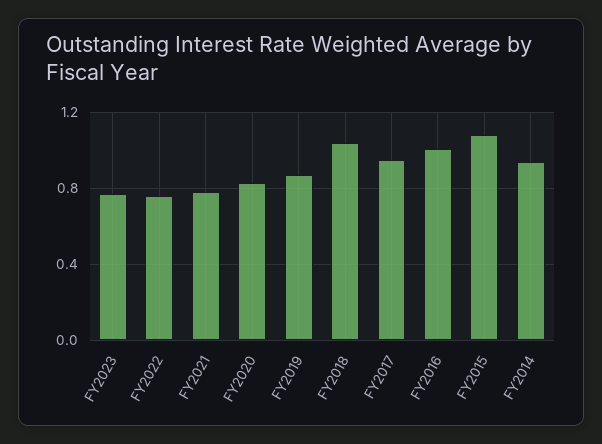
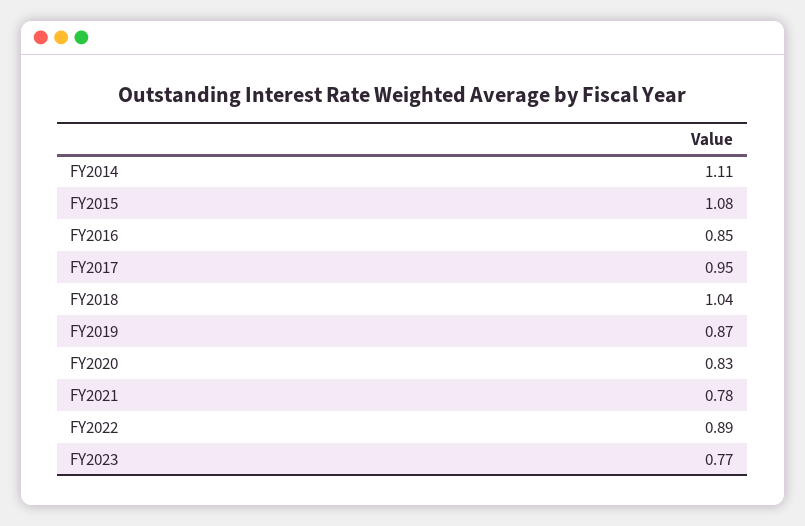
  {
    "FY2023": 0.77,
-   "FY2022": 0.75,
+   "FY2022": 0.89,
    "FY2021": 0.78,
    "FY2020": 0.83,
    "FY2019": 0.87,
    "FY2018": 1.04,
    "FY2017": 0.95,
-   "FY2016": 1,
+   "FY2016": 0.85,
    "FY2015": 1.08,
-   "FY2014": 0.95
+   "FY2014": 1.11
  }

